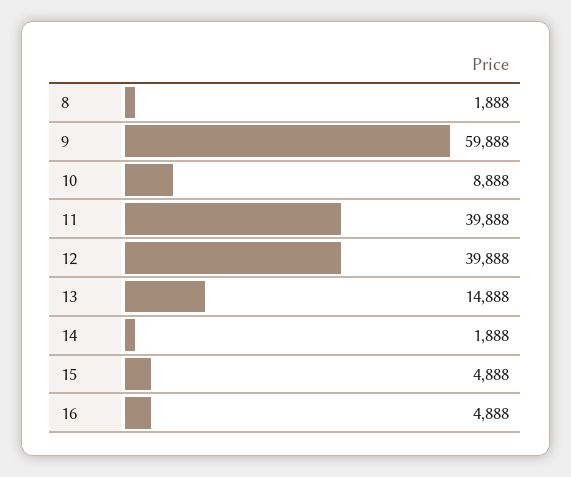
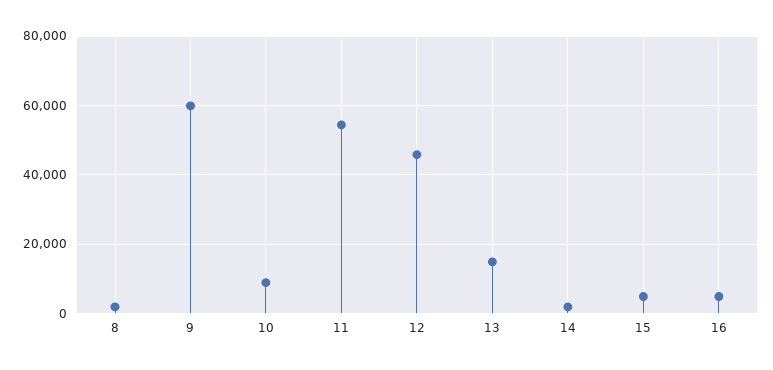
  {
    "8": 1888,
    "9": 59888,
    "10": 8888,
-   "11": 39888,
+   "11": 54000,
-   "12": 39888,
+   "12": 46000,
    "13": 14888,
    "14": 1888,
    "15": 4888,
    "16": 4888
  }

